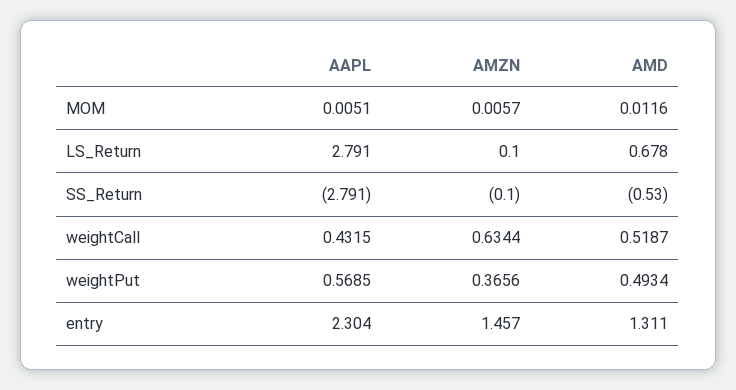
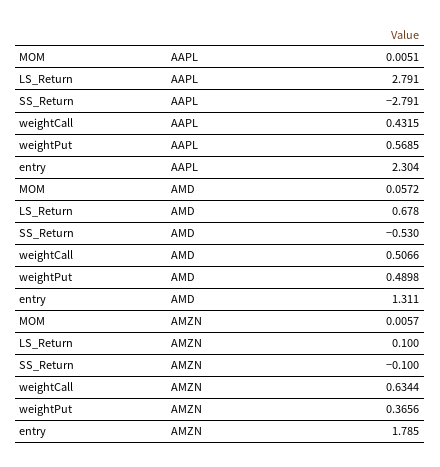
  {
    "AAPL": {
      "MOM": 0.0051,
      "LS_Return": 2.791,
      "SS_Return": -2.791,
      "weightCall": 0.4315,
      "weightPut": 0.5685,
      "entry": 2.304
    },
    "AMZN": {
      "MOM": 0.0057,
      "LS_Return": 0.1,
      "SS_Return": -0.1,
      "weightCall": 0.6344,
      "weightPut": 0.3656,
-     "entry": 1.457
+     "entry": 1.785
    },
    "AMD": {
-     "MOM": 0.0116,
+     "MOM": 0.0572,
      "LS_Return": 0.678,
      "SS_Return": -0.53,
-     "weightCall": 0.5187,
+     "weightCall": 0.5066,
-     "weightPut": 0.4934,
+     "weightPut": 0.4898,
      "entry": 1.311
    }
  }

